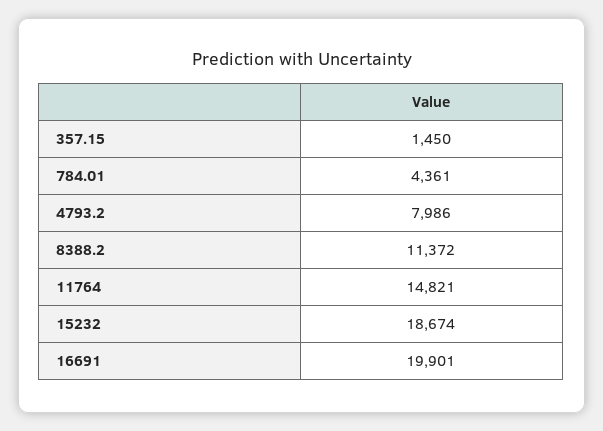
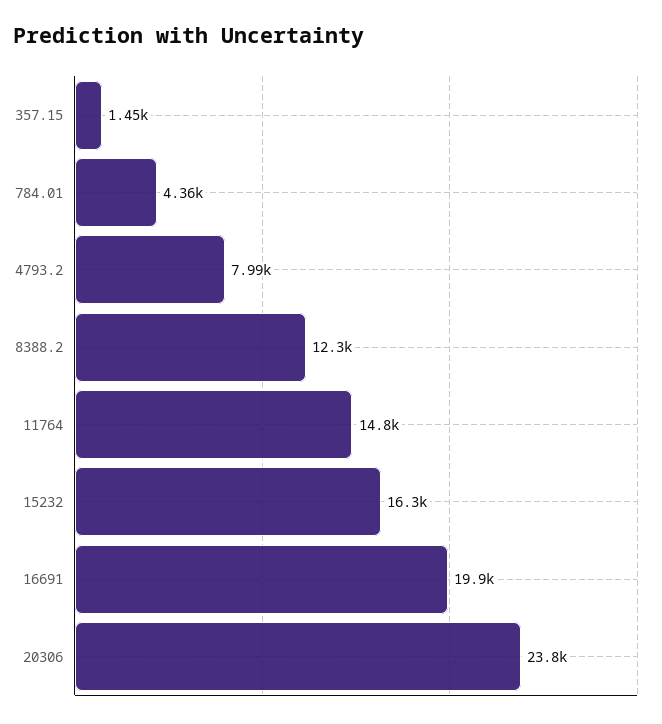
  {
    "357.15": 1450,
    "784.01": 4361,
    "4793.2": 7986,
-   "8388.2": 11372,
+   "8388.2": 12300,
    "11764": 14821,
-   "15232": 18674,
+   "15232": 16300,
-   "16691": 19901
+   "16691": 19901,
+   "20306": 23800
  }

